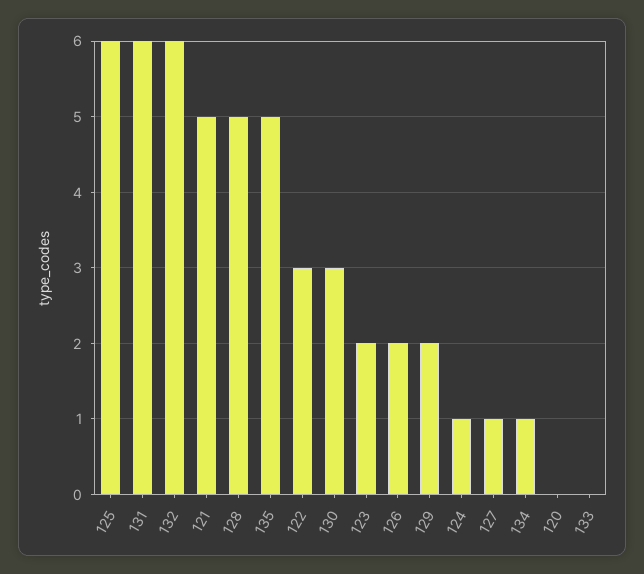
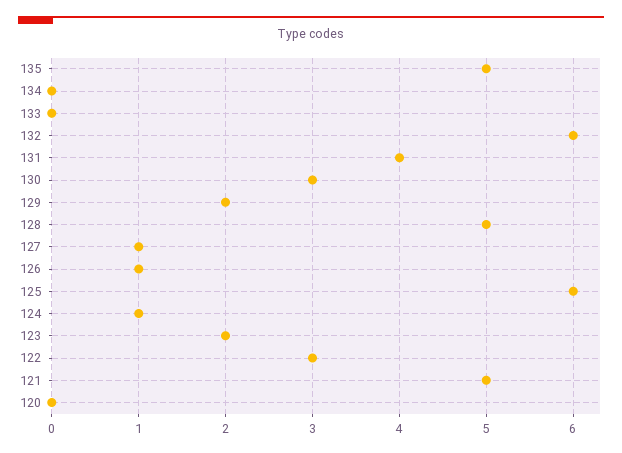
  {
    "125": 6,
-   "131": 6,
+   "131": 4,
    "132": 6,
    "121": 5,
    "128": 5,
    "135": 5,
    "122": 3,
    "130": 3,
    "123": 2,
-   "126": 2,
+   "126": 1,
    "129": 2,
    "124": 1,
    "127": 1,
-   "134": 1,
+   "134": 0,
    "120": 0,
    "133": 0
  }

